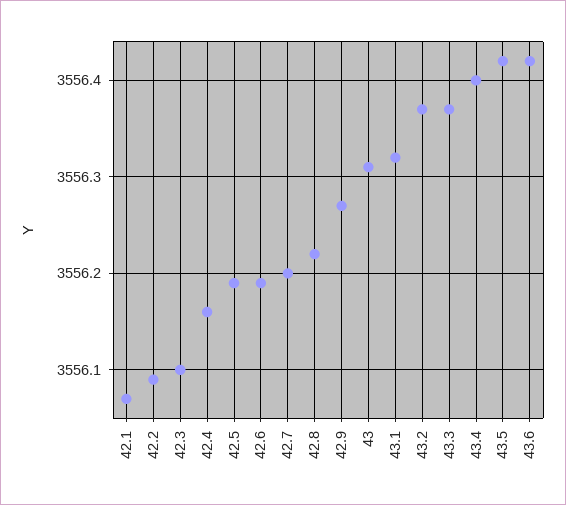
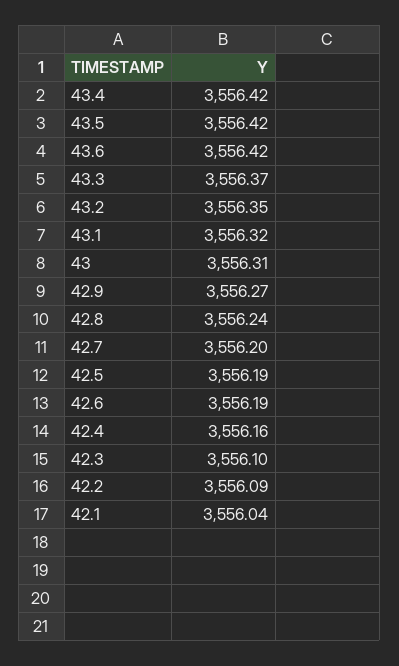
  {
-   "42.1": 3556.07,
+   "42.1": 3556.04,
    "42.2": 3556.09,
    "42.3": 3556.1,
    "42.4": 3556.16,
    "42.5": 3556.19,
    "42.6": 3556.19,
    "42.7": 3556.2,
-   "42.8": 3556.22,
+   "42.8": 3556.24,
    "42.9": 3556.27,
    "43": 3556.31,
    "43.1": 3556.32,
-   "43.2": 3556.37,
+   "43.2": 3556.35,
    "43.3": 3556.37,
-   "43.4": 3556.4,
+   "43.4": 3556.42,
    "43.5": 3556.42,
    "43.6": 3556.42
  }

